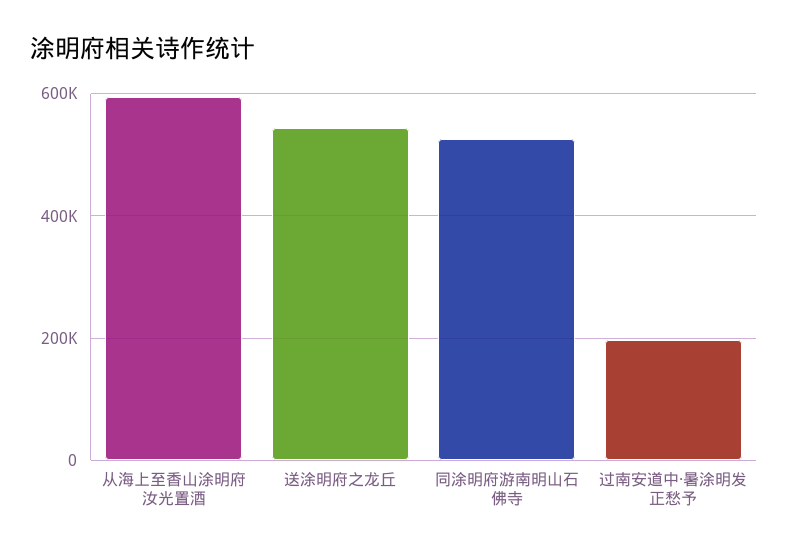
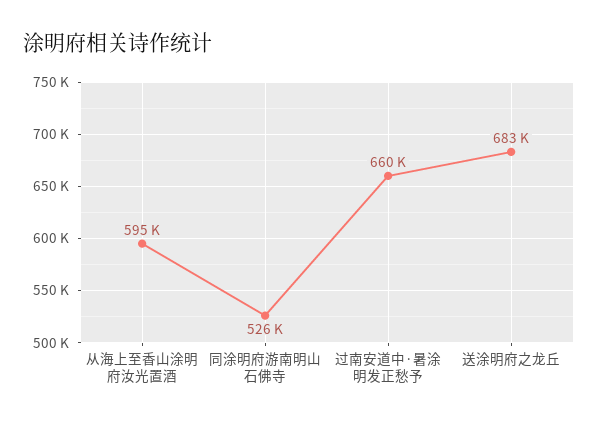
  {
    "从海上至香山涂明府汝光置酒": 595000,
-   "送涂明府之龙丘": 540000,
+   "送涂明府之龙丘": 683000,
    "同涂明府游南明山石佛寺": 526000,
-   "过南安道中·暑涂明发正愁予": 200000
+   "过南安道中·暑涂明发正愁予": 660000
  }

